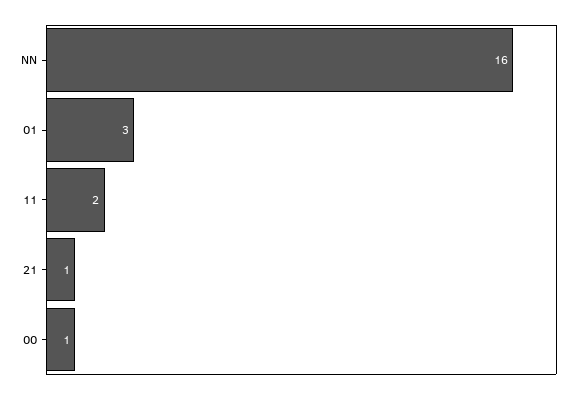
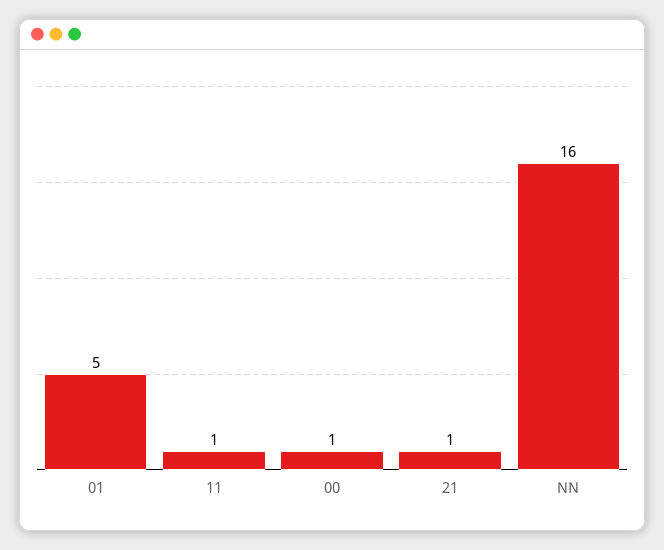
  {
    "NN": 16,
-   "01": 3,
+   "01": 5,
-   "11": 2,
+   "11": 1,
    "21": 1,
    "00": 1
  }

